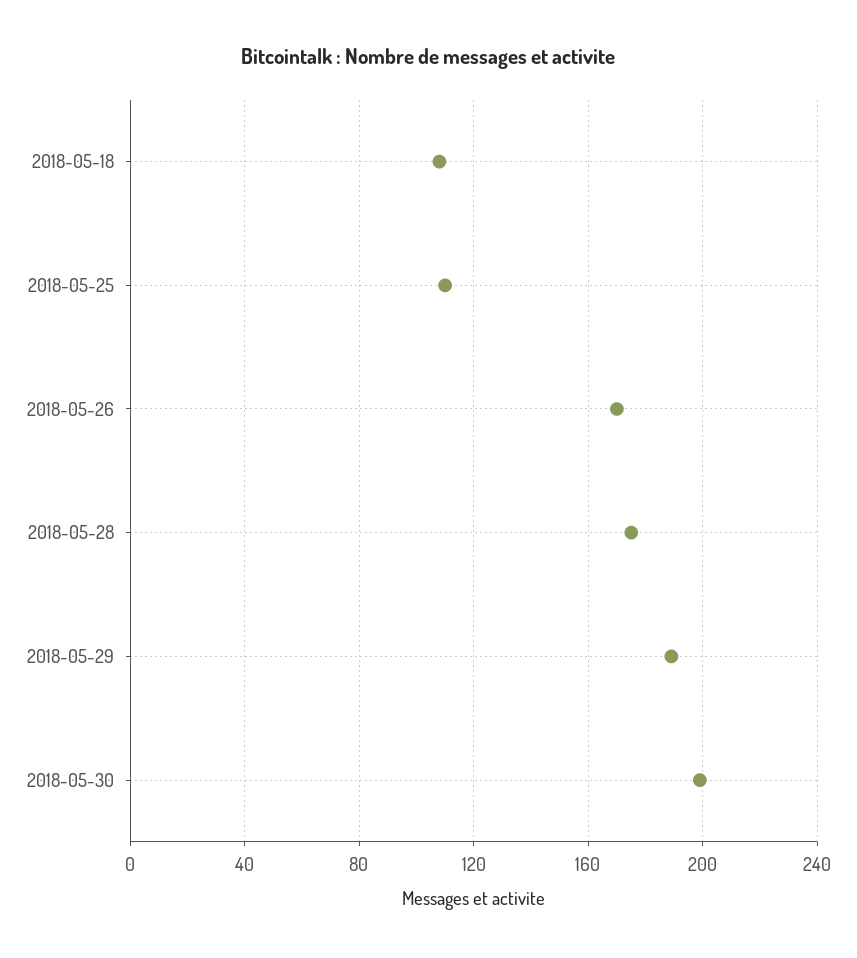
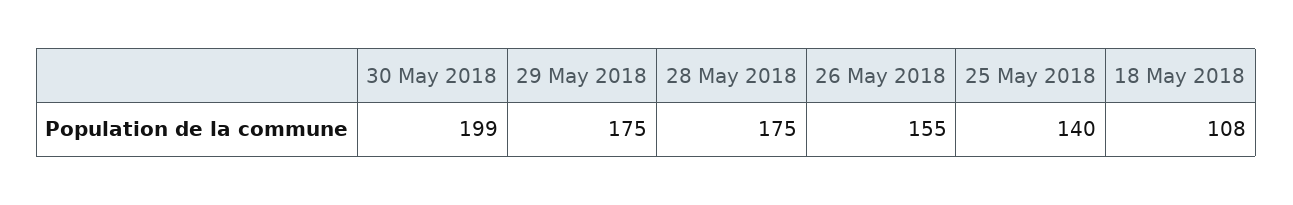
  {
    "2018-05-18": 108,
-   "2018-05-25": 110,
+   "2018-05-25": 140,
-   "2018-05-26": 170,
+   "2018-05-26": 155,
    "2018-05-28": 175,
-   "2018-05-29": 190,
+   "2018-05-29": 175,
    "2018-05-30": 199
  }

